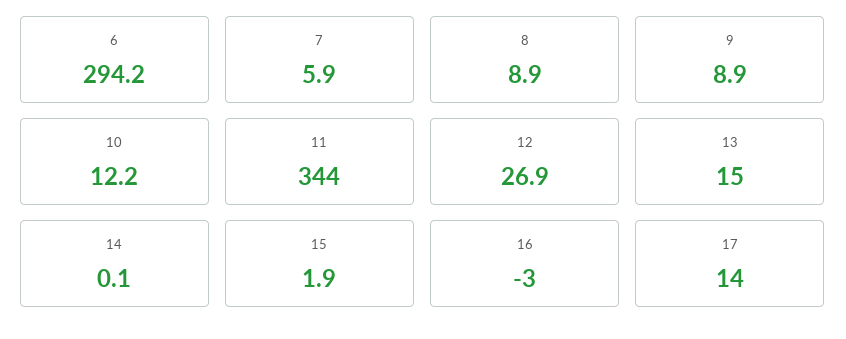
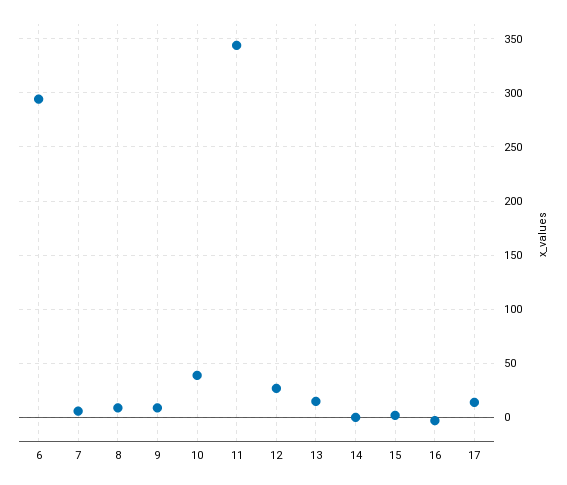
  {
    "6": 294.2,
    "7": 5.9,
    "8": 8.9,
    "9": 8.9,
-   "10": 12.2,
+   "10": 40,
    "11": 344,
    "12": 26.9,
    "13": 15,
    "14": 0.1,
    "15": 1.9,
    "16": -3,
    "17": 14
  }

